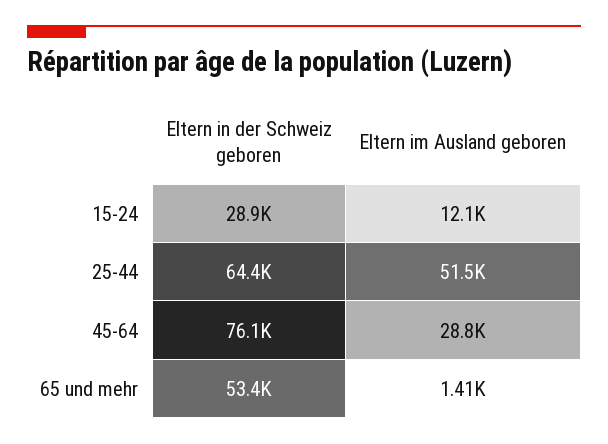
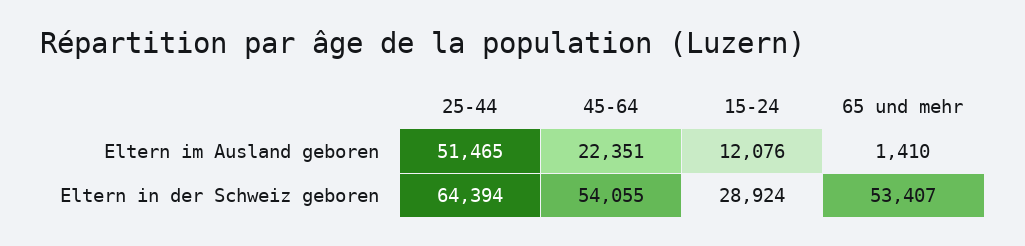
  {
    "Eltern in der Schweiz geboren": {
      "15-24": 28924,
      "25-44": 64394,
-     "45-64": 76100,
+     "45-64": 54055,
      "65 und mehr": 53407
    },
    "Eltern im Ausland geboren": {
      "15-24": 12076,
      "25-44": 51465,
-     "45-64": 28800,
+     "45-64": 22351,
      "65 und mehr": 1410
    }
  }

